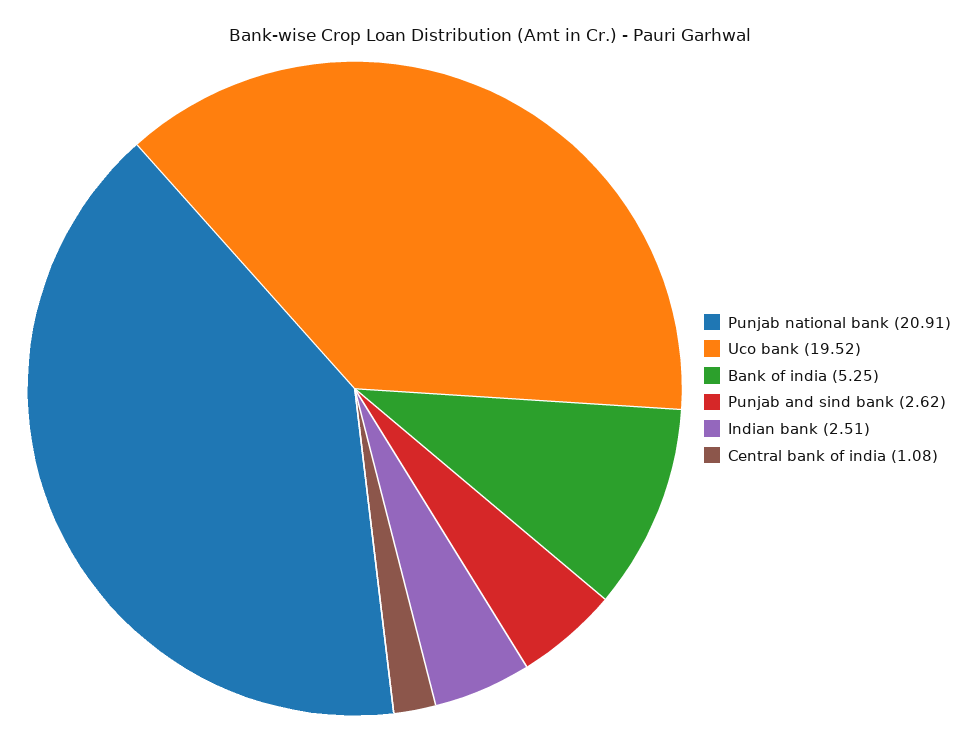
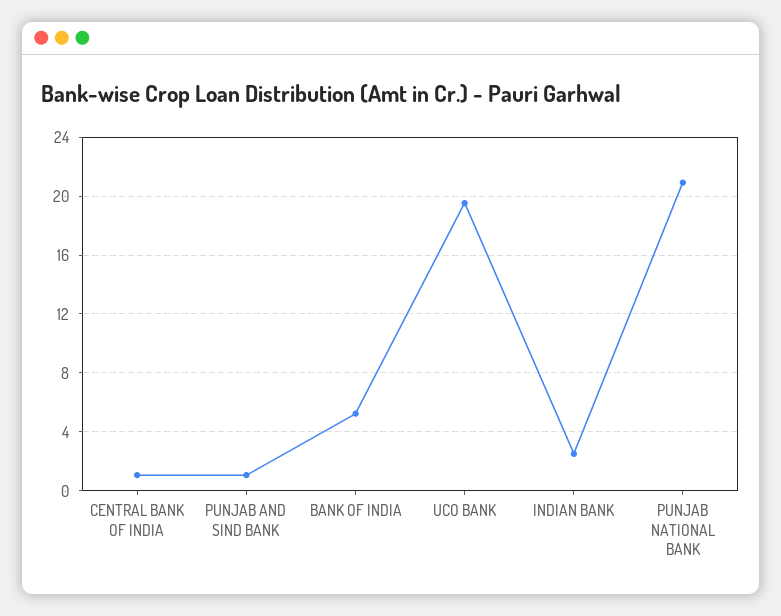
  {
    "Punjab national bank": 20.91,
    "Uco bank": 19.52,
    "Bank of india": 5.25,
-   "Punjab and sind bank": 2.62,
+   "Punjab and sind bank": 1,
    "Indian bank": 2.51,
    "Central bank of india": 1.08
  }

